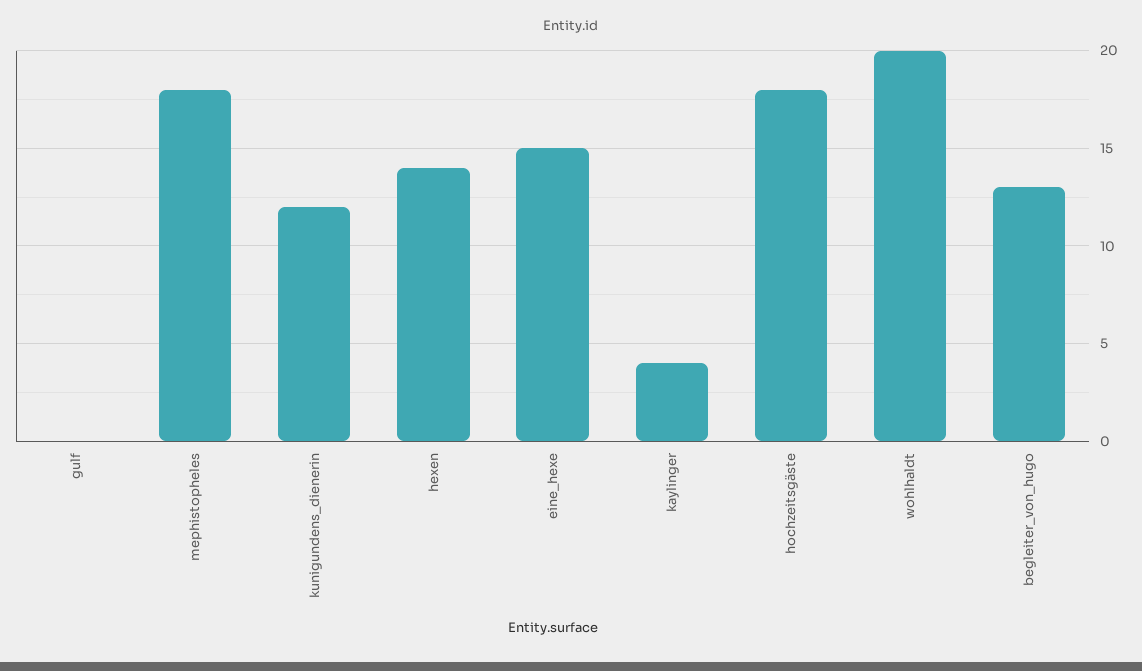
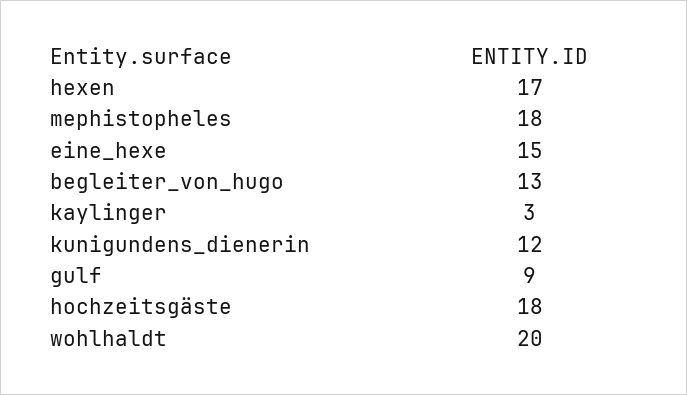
  {
-   "gulf": 0,
+   "gulf": 9,
    "mephistopheles": 18,
    "kunigundens_dienerin": 12,
-   "hexen": 14,
+   "hexen": 17,
    "eine_hexe": 15,
-   "kaylinger": 4,
+   "kaylinger": 3,
    "hochzeitsgäste": 18,
    "wohlhaldt": 20,
    "begleiter_von_hugo": 13
  }

